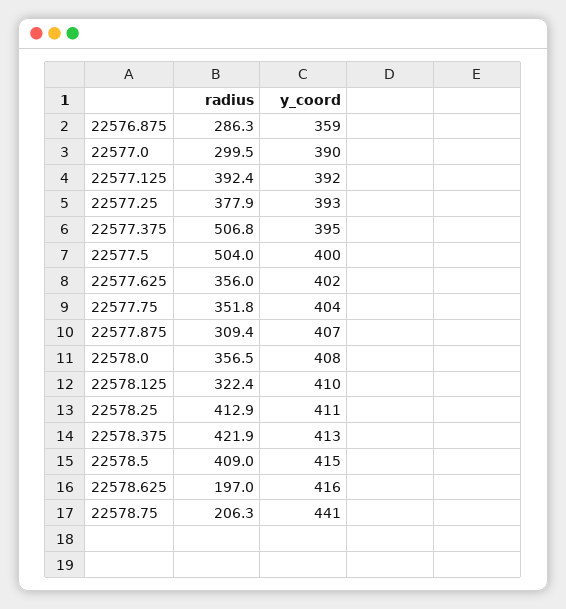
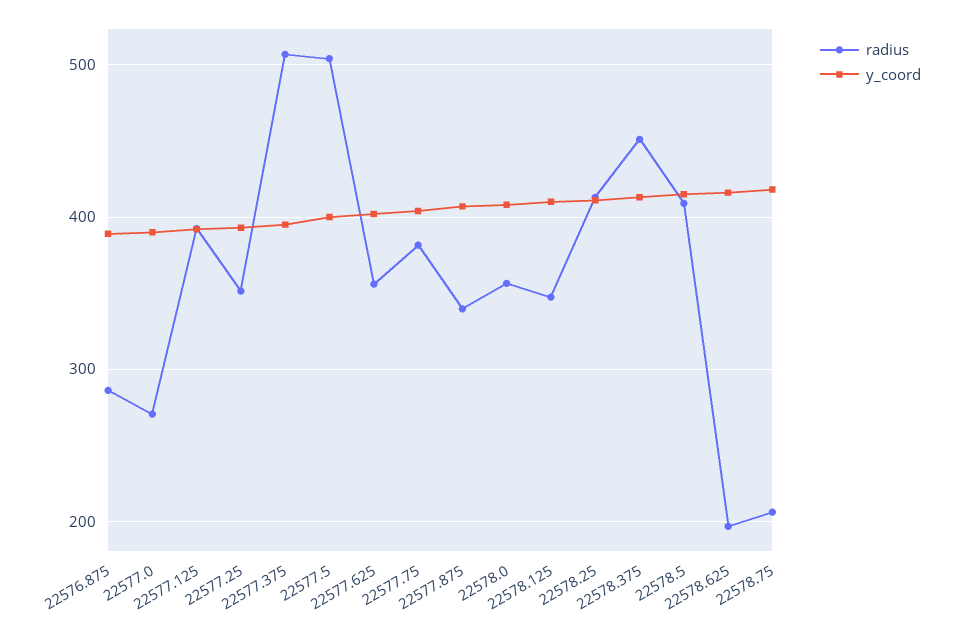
  {
    "radius": {
      "22576.875": 286.3,
-     "22577.0": 299.5,
+     "22577.0": 270,
      "22577.125": 392.4,
-     "22577.25": 377.9,
+     "22577.25": 350,
      "22577.375": 506.8,
      "22577.5": 504,
      "22577.625": 356,
-     "22577.75": 351.8,
+     "22577.75": 380,
-     "22577.875": 309.4,
+     "22577.875": 340,
      "22578.0": 356.5,
-     "22578.125": 322.4,
+     "22578.125": 350,
      "22578.25": 412.9,
-     "22578.375": 421.9,
+     "22578.375": 450,
      "22578.5": 409,
      "22578.625": 197,
      "22578.75": 206.3
    },
    "y_coord": {
-     "22576.875": 359,
+     "22576.875": 390,
      "22577.0": 390,
      "22577.125": 392,
      "22577.25": 393,
      "22577.375": 395,
      "22577.5": 400,
      "22577.625": 402,
      "22577.75": 404,
      "22577.875": 407,
      "22578.0": 408,
      "22578.125": 410,
      "22578.25": 411,
      "22578.375": 413,
      "22578.5": 415,
      "22578.625": 416,
-     "22578.75": 441
+     "22578.75": 420
    }
  }

